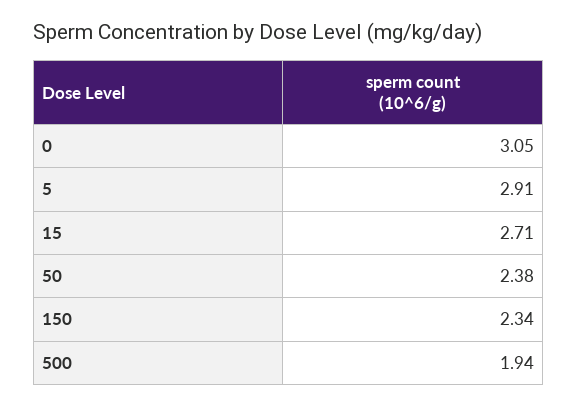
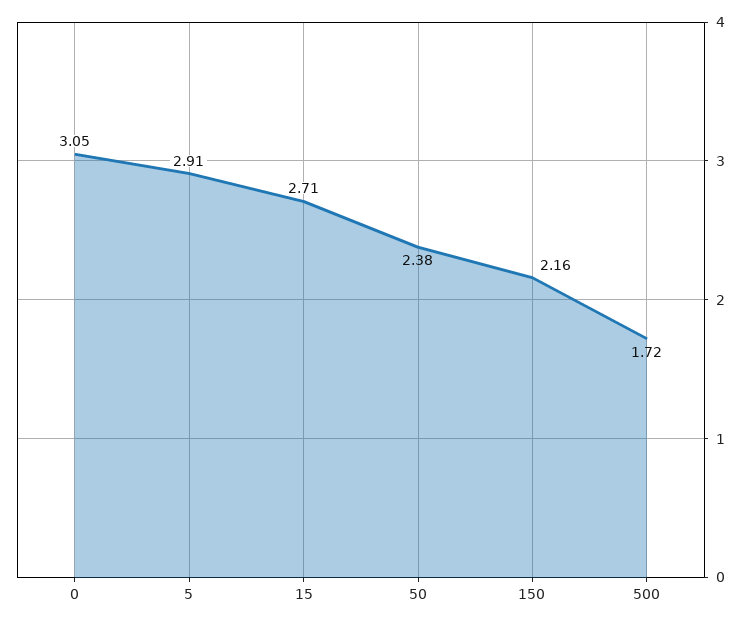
  {
    "0": 3.05,
    "5": 2.91,
    "15": 2.71,
    "50": 2.38,
-   "150": 2.34,
+   "150": 2.16,
-   "500": 1.94
+   "500": 1.72
  }

